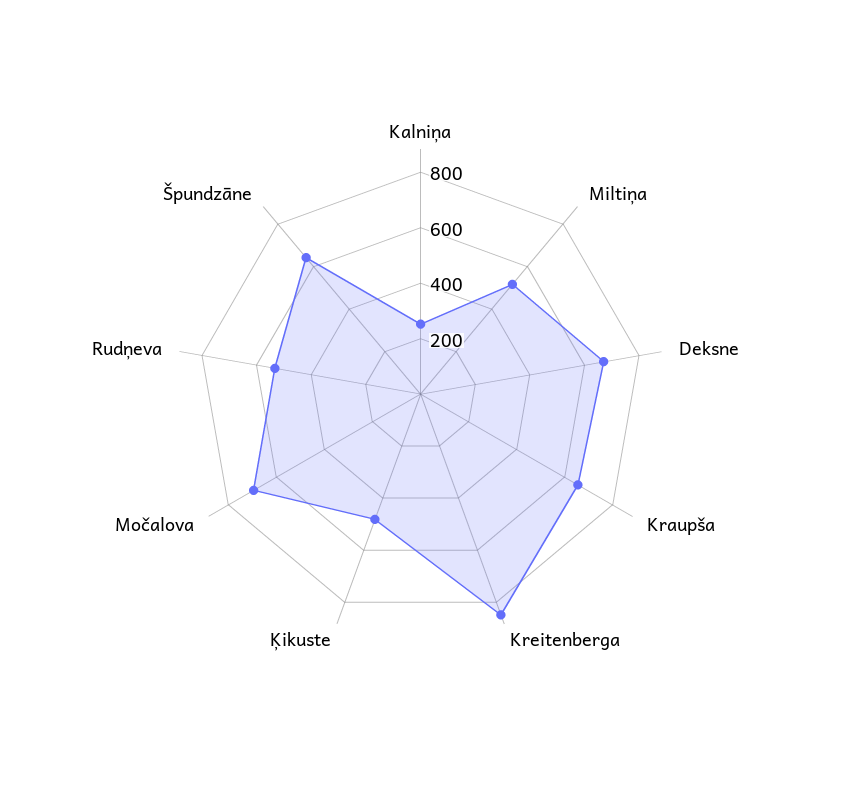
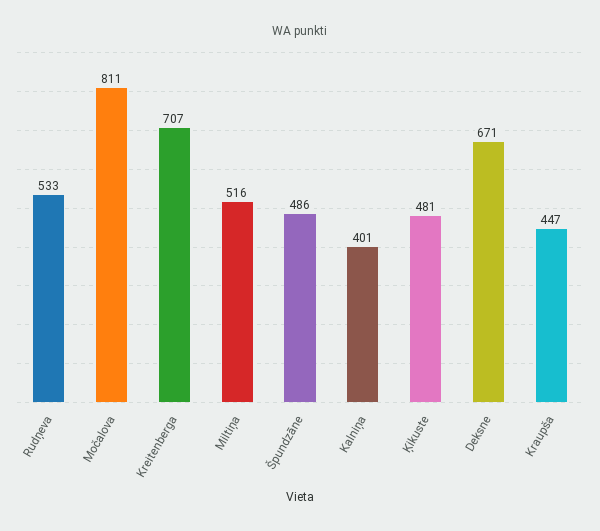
  {
-   "Kalniņa": 250,
+   "Kalniņa": 401,
    "Miltiņa": 516,
    "Deksne": 671,
-   "Kraupša": 650,
+   "Kraupša": 447,
-   "Kreitenberga": 850,
+   "Kreitenberga": 707,
    "Ķikuste": 481,
-   "Močalova": 700,
+   "Močalova": 811,
    "Rudņeva": 533,
-   "Špundzāne": 650
+   "Špundzāne": 486
  }

